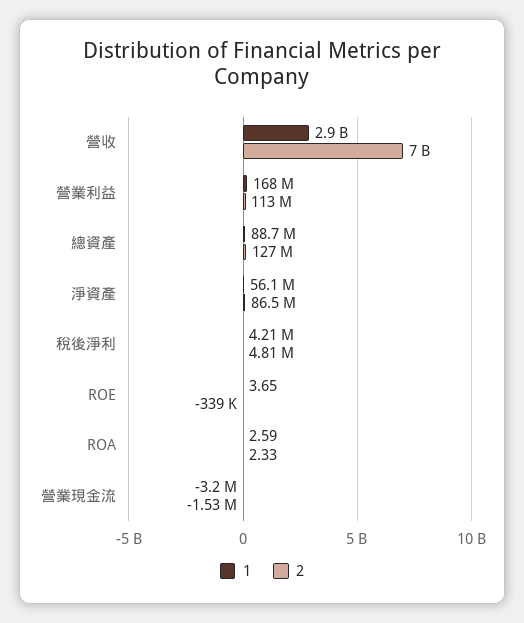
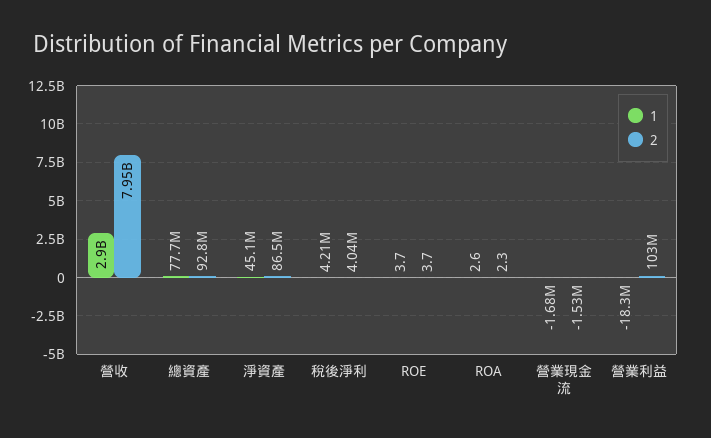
  {
    "1": {
      "營收": 2900000000,
-     "營業利益": 168000000,
+     "營業利益": -18300000,
-     "總資產": 88700000,
+     "總資產": 77700000,
-     "淨資產": 56100000,
+     "淨資產": 45100000,
      "稅後淨利": 4210000,
      "ROE": 3.65,
      "ROA": 2.59,
-     "營業現金流": -3200000
+     "營業現金流": -1680000
    },
    "2": {
-     "營收": 7000000000,
+     "營收": 7950000000,
-     "營業利益": 113000000,
+     "營業利益": 103000000,
-     "總資產": 127000000,
+     "總資產": 92800000,
      "淨資產": 86500000,
-     "稅後淨利": 4810000,
+     "稅後淨利": 4040000,
-     "ROE": -339000,
+     "ROE": 3.7,
      "ROA": 2.33,
      "營業現金流": -1530000
    }
  }

